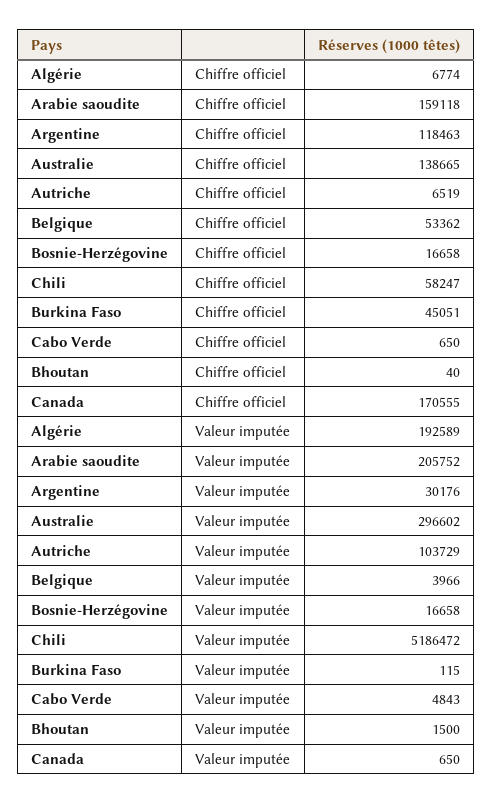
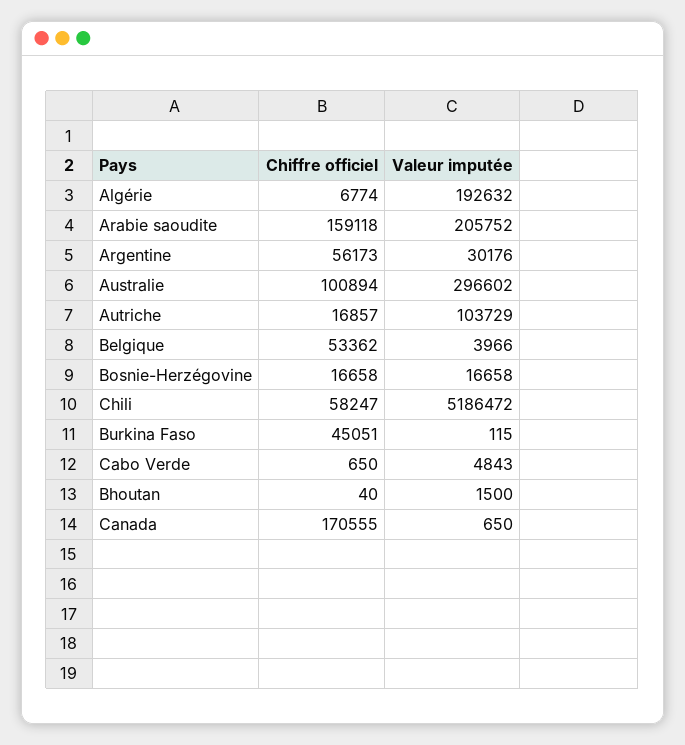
  {
    "Algérie": {
      "Chiffre officiel": 6774,
-     "Valeur imputée": 192589
+     "Valeur imputée": 192632
    },
    "Arabie saoudite": {
      "Chiffre officiel": 159118,
      "Valeur imputée": 205752
    },
    "Argentine": {
-     "Chiffre officiel": 118463,
+     "Chiffre officiel": 56173,
      "Valeur imputée": 30176
    },
    "Australie": {
-     "Chiffre officiel": 138665,
+     "Chiffre officiel": 100894,
      "Valeur imputée": 296602
    },
    "Autriche": {
-     "Chiffre officiel": 6519,
+     "Chiffre officiel": 16857,
      "Valeur imputée": 103729
    },
    "Belgique": {
      "Chiffre officiel": 53362,
      "Valeur imputée": 3966
    },
    "Bosnie-Herzégovine": {
      "Chiffre officiel": 16658,
      "Valeur imputée": 16658
    },
    "Chili": {
      "Chiffre officiel": 58247,
      "Valeur imputée": 5186472
    },
    "Burkina Faso": {
      "Chiffre officiel": 45051,
      "Valeur imputée": 115
    },
    "Cabo Verde": {
      "Chiffre officiel": 650,
      "Valeur imputée": 4843
    },
    "Bhoutan": {
      "Chiffre officiel": 40,
      "Valeur imputée": 1500
    },
    "Canada": {
      "Chiffre officiel": 170555,
      "Valeur imputée": 650
    }
  }

